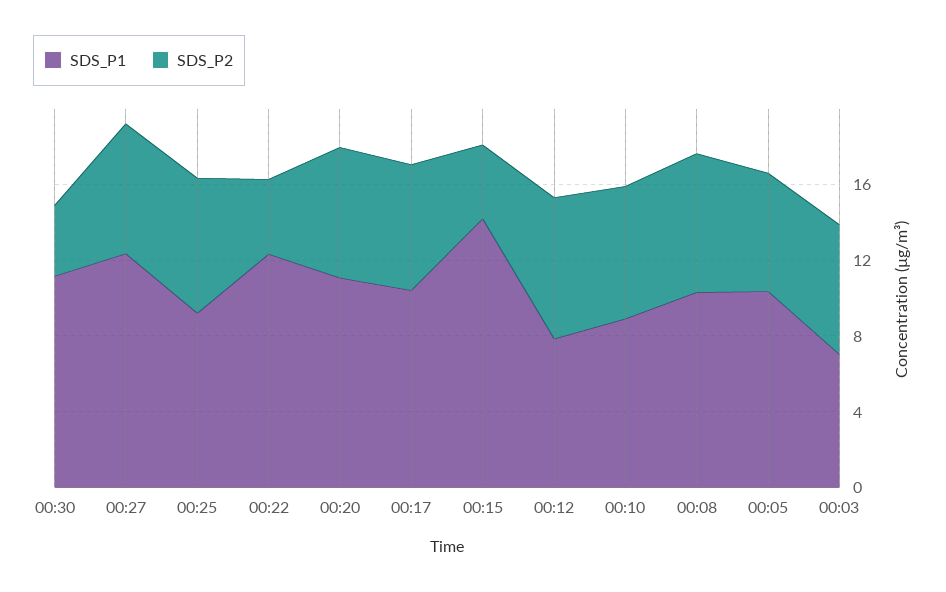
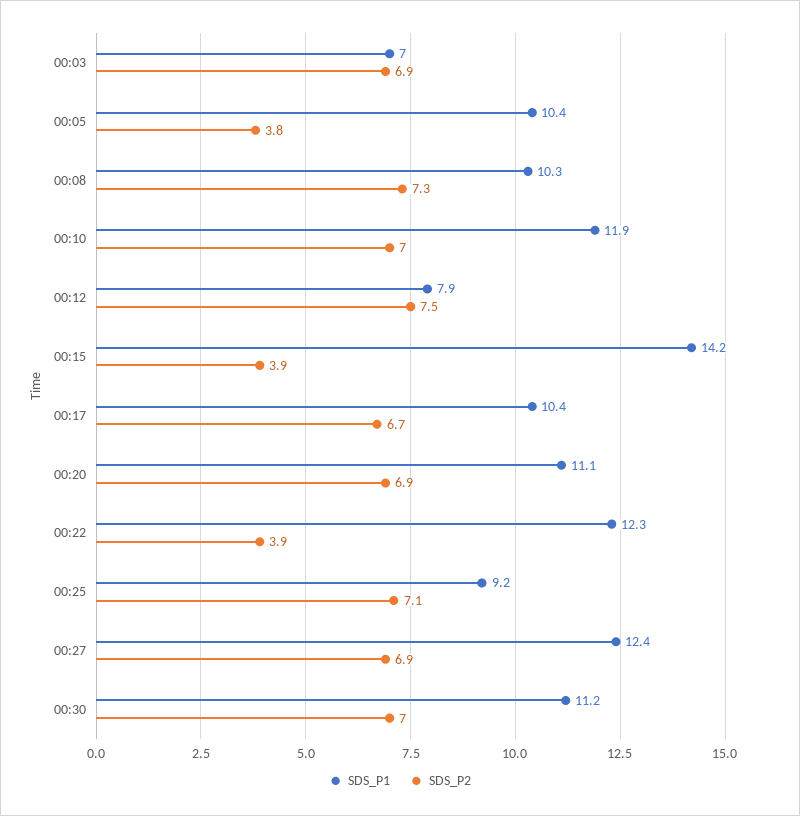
  {
    "SDS_P1": {
      "00:30": 11.2,
      "00:27": 12.4,
      "00:25": 9.2,
      "00:22": 12.3,
      "00:20": 11.1,
      "00:17": 10.4,
      "00:15": 14.2,
      "00:12": 7.9,
-     "00:10": 9,
+     "00:10": 11.9,
      "00:08": 10.3,
      "00:05": 10.4,
      "00:03": 7
    },
    "SDS_P2": {
-     "00:30": 4,
+     "00:30": 7,
      "00:27": 6.9,
      "00:25": 7.1,
      "00:22": 3.9,
      "00:20": 6.9,
      "00:17": 6.7,
      "00:15": 3.9,
      "00:12": 7.5,
      "00:10": 7,
      "00:08": 7.3,
-     "00:05": 6,
+     "00:05": 3.8,
      "00:03": 6.9
    }
  }

